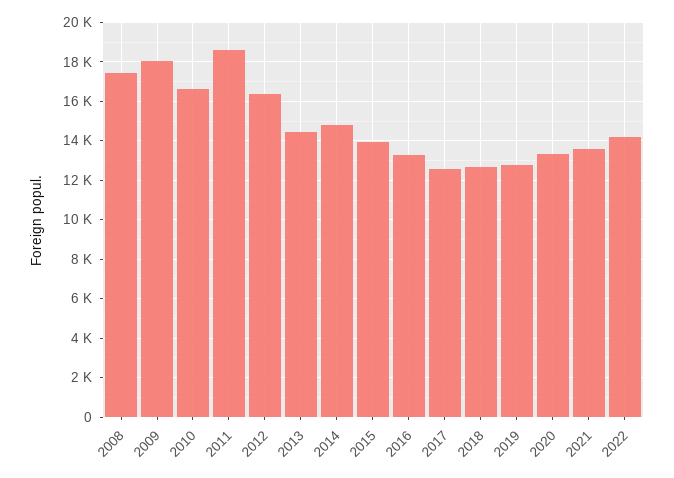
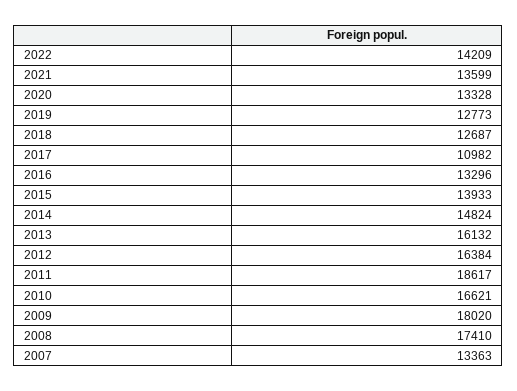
  {
    "2008": 17410,
    "2009": 18020,
    "2010": 16621,
    "2011": 18617,
    "2012": 16384,
-   "2013": 14500,
+   "2013": 16132,
    "2014": 14824,
    "2015": 13933,
    "2016": 13296,
-   "2017": 12500,
+   "2017": 10982,
    "2018": 12687,
    "2019": 12773,
    "2020": 13328,
    "2021": 13599,
-   "2022": 14209
+   "2022": 14209,
+   "2007": 13363
  }

